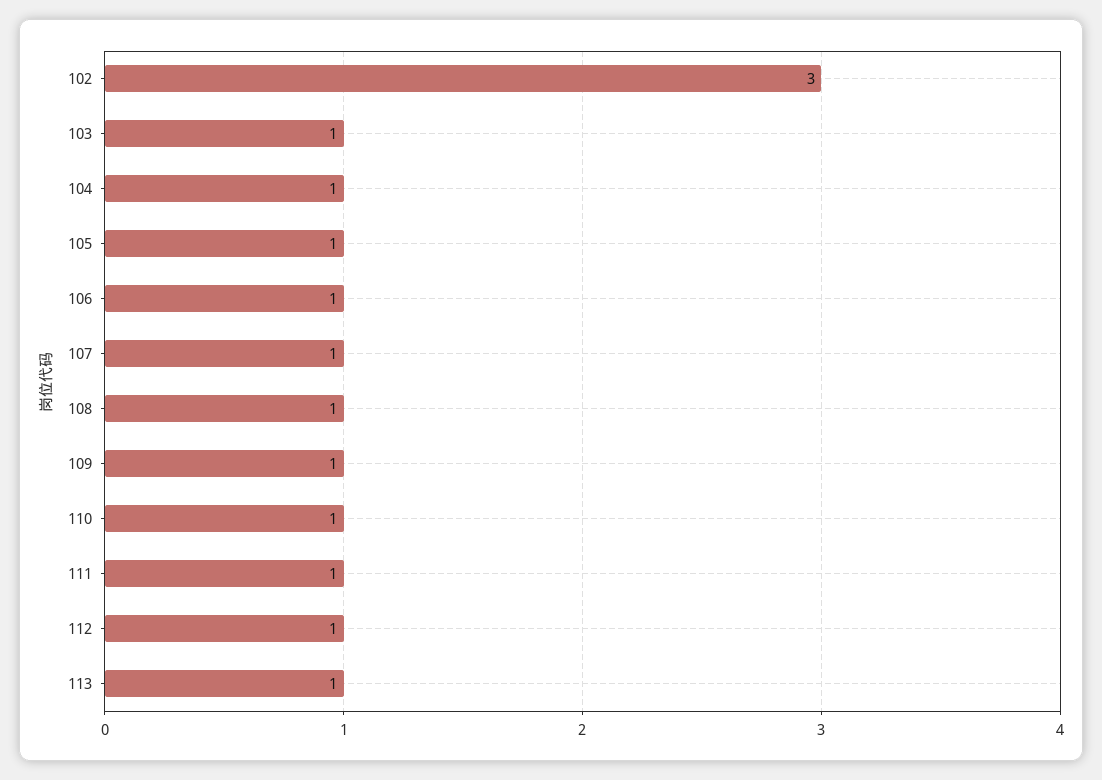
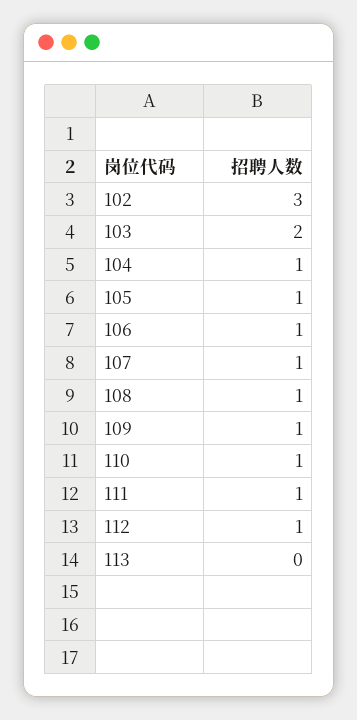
  {
    "102": 3,
-   "103": 1,
+   "103": 2,
    "104": 1,
    "105": 1,
    "106": 1,
    "107": 1,
    "108": 1,
    "109": 1,
    "110": 1,
    "111": 1,
    "112": 1,
-   "113": 1
+   "113": 0
  }

